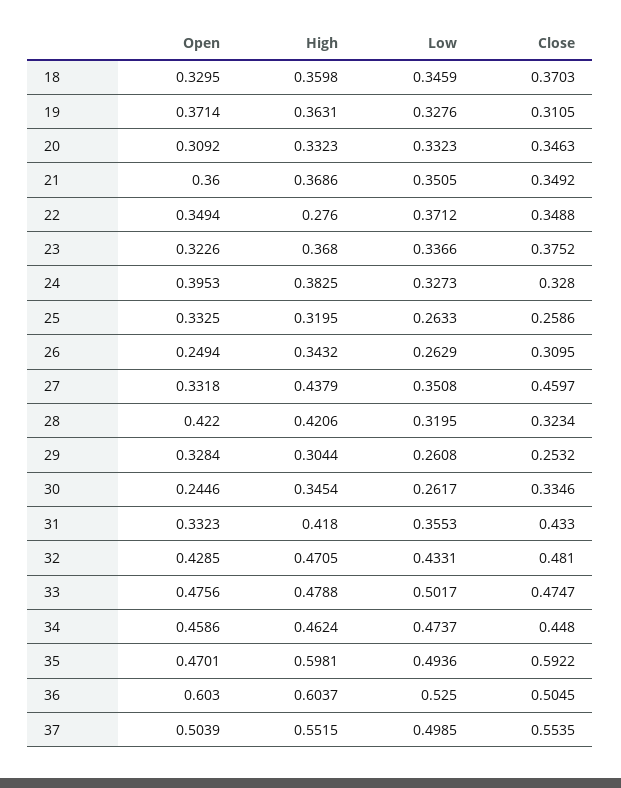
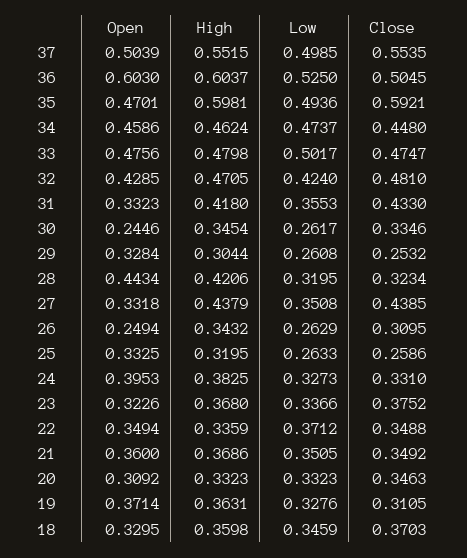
  {
    "Open": {
      "18": 0.3295,
      "19": 0.3714,
      "20": 0.3092,
      "21": 0.36,
      "22": 0.3494,
      "23": 0.3226,
      "24": 0.3953,
      "25": 0.3325,
      "26": 0.2494,
      "27": 0.3318,
-     "28": 0.422,
+     "28": 0.4434,
      "29": 0.3284,
      "30": 0.2446,
      "31": 0.3323,
      "32": 0.4285,
      "33": 0.4756,
      "34": 0.4586,
      "35": 0.4701,
      "36": 0.603,
      "37": 0.5039
    },
    "High": {
      "18": 0.3598,
      "19": 0.3631,
      "20": 0.3323,
      "21": 0.3686,
-     "22": 0.276,
+     "22": 0.3359,
      "23": 0.368,
      "24": 0.3825,
      "25": 0.3195,
      "26": 0.3432,
      "27": 0.4379,
      "28": 0.4206,
      "29": 0.3044,
      "30": 0.3454,
      "31": 0.418,
      "32": 0.4705,
-     "33": 0.4788,
+     "33": 0.4798,
      "34": 0.4624,
      "35": 0.5981,
      "36": 0.6037,
      "37": 0.5515
    },
    "Low": {
      "18": 0.3459,
      "19": 0.3276,
      "20": 0.3323,
      "21": 0.3505,
      "22": 0.3712,
      "23": 0.3366,
      "24": 0.3273,
      "25": 0.2633,
      "26": 0.2629,
      "27": 0.3508,
      "28": 0.3195,
      "29": 0.2608,
      "30": 0.2617,
      "31": 0.3553,
-     "32": 0.4331,
+     "32": 0.424,
      "33": 0.5017,
      "34": 0.4737,
      "35": 0.4936,
      "36": 0.525,
      "37": 0.4985
    },
    "Close": {
      "18": 0.3703,
      "19": 0.3105,
      "20": 0.3463,
      "21": 0.3492,
      "22": 0.3488,
      "23": 0.3752,
-     "24": 0.328,
+     "24": 0.331,
      "25": 0.2586,
      "26": 0.3095,
-     "27": 0.4597,
+     "27": 0.4385,
      "28": 0.3234,
      "29": 0.2532,
      "30": 0.3346,
      "31": 0.433,
      "32": 0.481,
      "33": 0.4747,
      "34": 0.448,
-     "35": 0.5922,
+     "35": 0.5921,
      "36": 0.5045,
      "37": 0.5535
    }
  }

